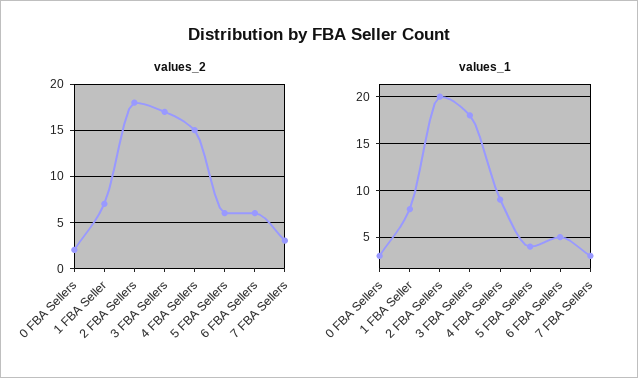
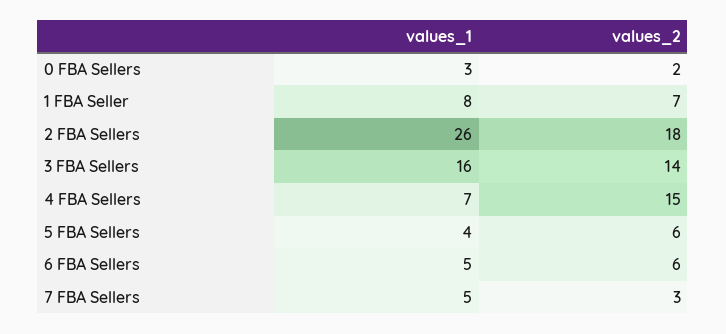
  {
    "values_2": {
      "0 FBA Sellers": 2,
      "1 FBA Seller": 7,
      "2 FBA Sellers": 18,
-     "3 FBA Sellers": 17,
+     "3 FBA Sellers": 14,
      "4 FBA Sellers": 15,
      "5 FBA Sellers": 6,
      "6 FBA Sellers": 6,
      "7 FBA Sellers": 3
    },
    "values_1": {
      "0 FBA Sellers": 3,
      "1 FBA Seller": 8,
-     "2 FBA Sellers": 20,
+     "2 FBA Sellers": 26,
-     "3 FBA Sellers": 18,
+     "3 FBA Sellers": 16,
-     "4 FBA Sellers": 9,
+     "4 FBA Sellers": 7,
      "5 FBA Sellers": 4,
      "6 FBA Sellers": 5,
-     "7 FBA Sellers": 3
+     "7 FBA Sellers": 5
    }
  }

